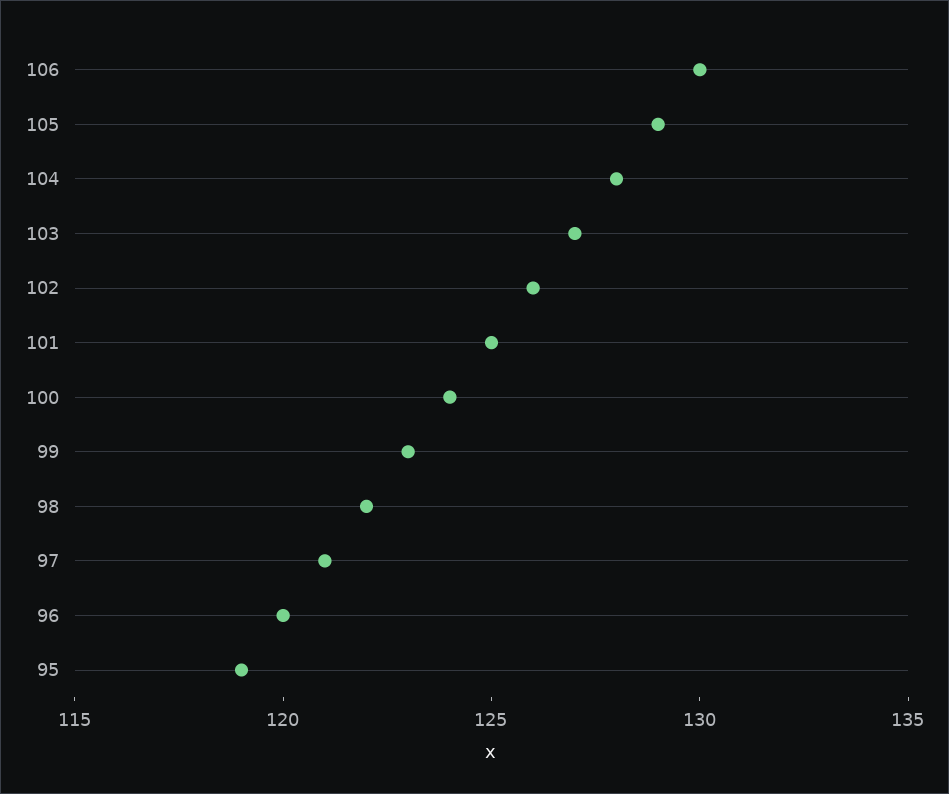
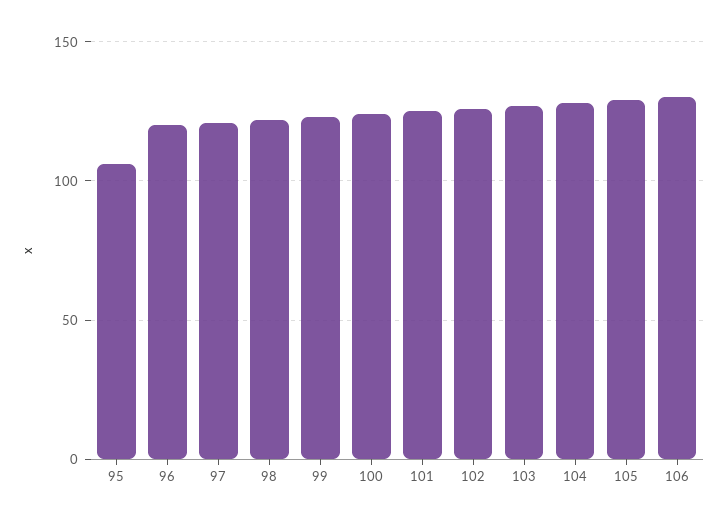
  {
    "106": 130,
    "105": 129,
    "104": 128,
    "103": 127,
    "102": 126,
    "101": 125,
    "100": 124,
    "99": 123,
    "98": 122,
    "97": 121,
    "96": 120,
-   "95": 119
+   "95": 105
  }

